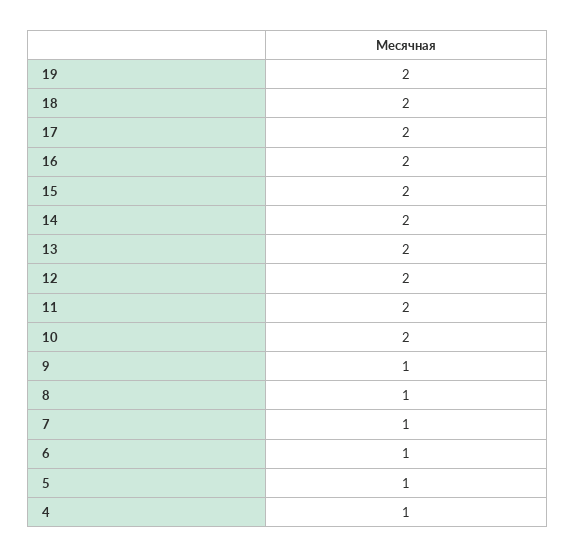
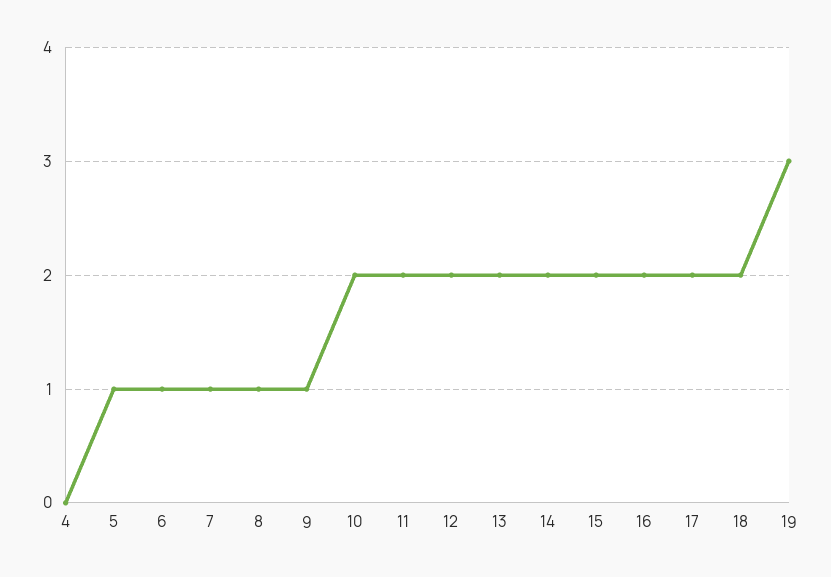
  {
-   "19": 2,
+   "19": 3,
    "18": 2,
    "17": 2,
    "16": 2,
    "15": 2,
    "14": 2,
    "13": 2,
    "12": 2,
    "11": 2,
    "10": 2,
    "9": 1,
    "8": 1,
    "7": 1,
    "6": 1,
    "5": 1,
-   "4": 1
+   "4": 0
  }

